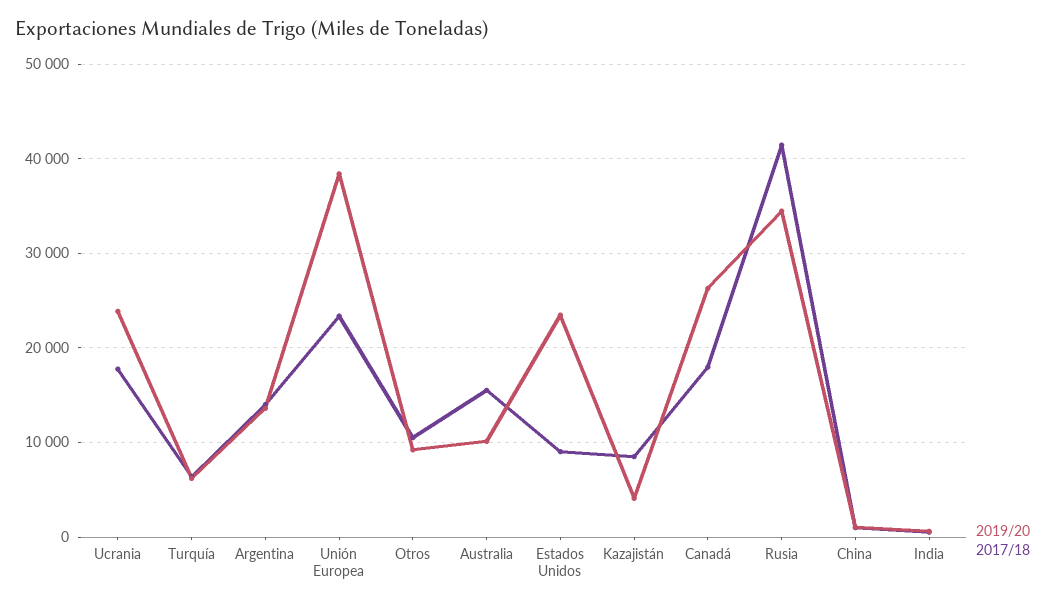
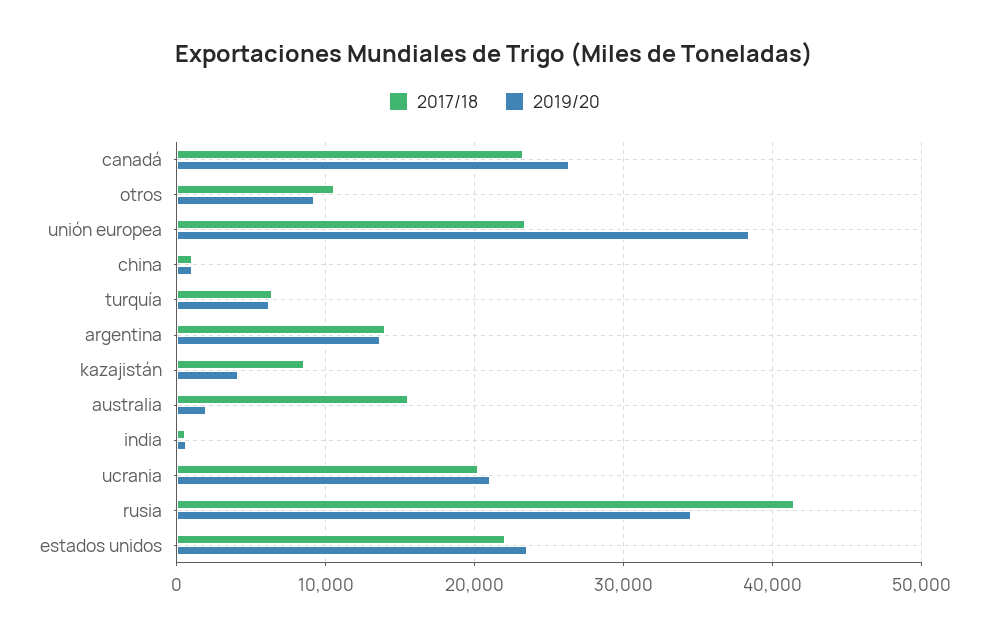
  {
    "2019/20": {
-     "Ucrania": 24000,
+     "Ucrania": 21000,
      "Turquía": 6000,
      "Argentina": 14000,
      "Unión Europea": 38000,
      "Otros": 9000,
-     "Australia": 10000,
+     "Australia": 2000,
      "Estados Unidos": 23000,
      "Kazajistán": 4000,
      "Canadá": 26000,
      "Rusia": 34000,
      "China": 1000,
      "India": 1000
    },
    "2017/18": {
-     "Ucrania": 18000,
+     "Ucrania": 20000,
      "Turquía": 6000,
      "Argentina": 14000,
      "Unión Europea": 23000,
      "Otros": 11000,
      "Australia": 16000,
-     "Estados Unidos": 9000,
+     "Estados Unidos": 22000,
      "Kazajistán": 9000,
-     "Canadá": 18000,
+     "Canadá": 23000,
      "Rusia": 41000,
      "China": 1000,
      "India": 1000
    }
  }

